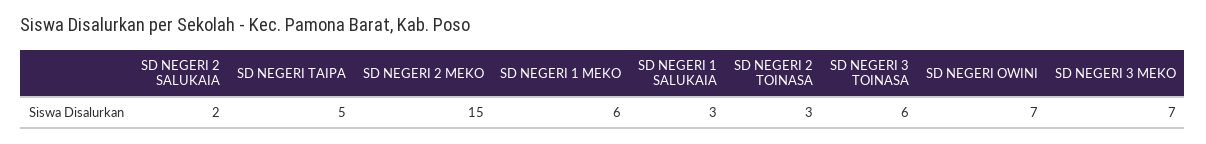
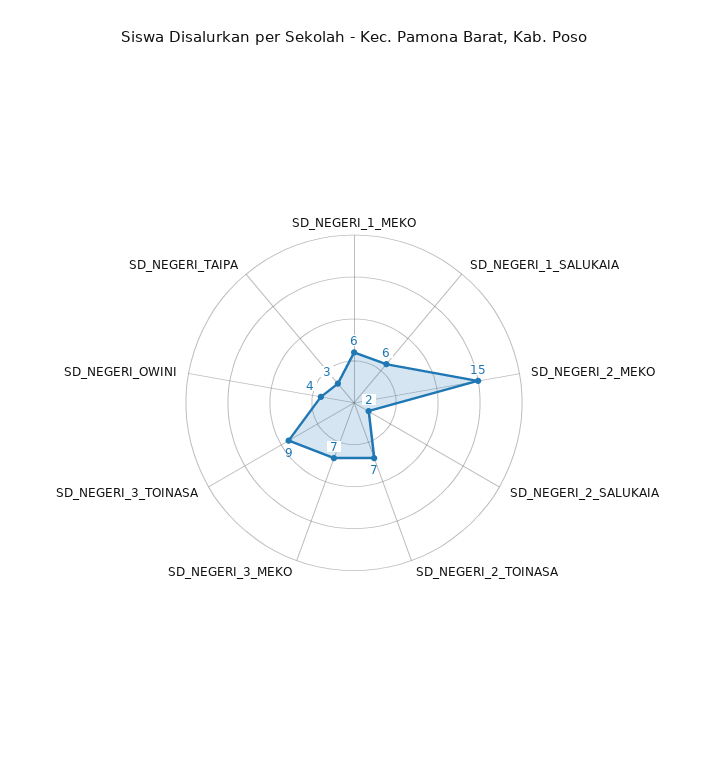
  {
    "SD NEGERI 2 SALUKAIA": 2,
-   "SD NEGERI TAIPA": 5,
+   "SD NEGERI TAIPA": 3,
    "SD NEGERI 2 MEKO": 15,
    "SD NEGERI 1 MEKO": 6,
-   "SD NEGERI 1 SALUKAIA": 3,
+   "SD NEGERI 1 SALUKAIA": 6,
-   "SD NEGERI 2 TOINASA": 3,
+   "SD NEGERI 2 TOINASA": 7,
-   "SD NEGERI 3 TOINASA": 6,
+   "SD NEGERI 3 TOINASA": 9,
-   "SD NEGERI OWINI": 7,
+   "SD NEGERI OWINI": 4,
    "SD NEGERI 3 MEKO": 7
  }

